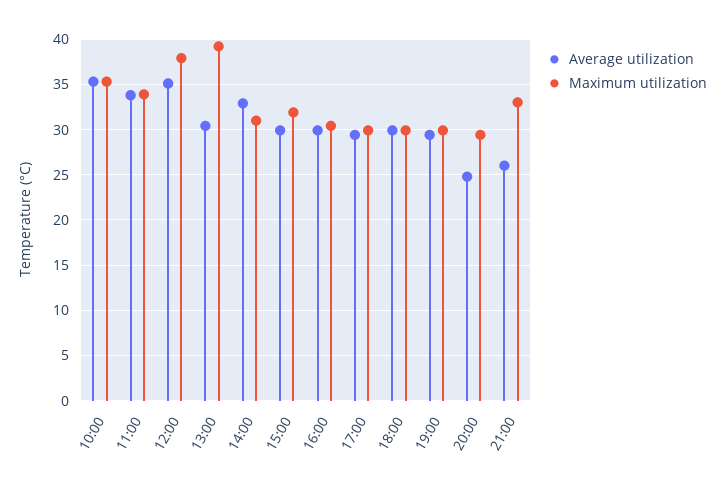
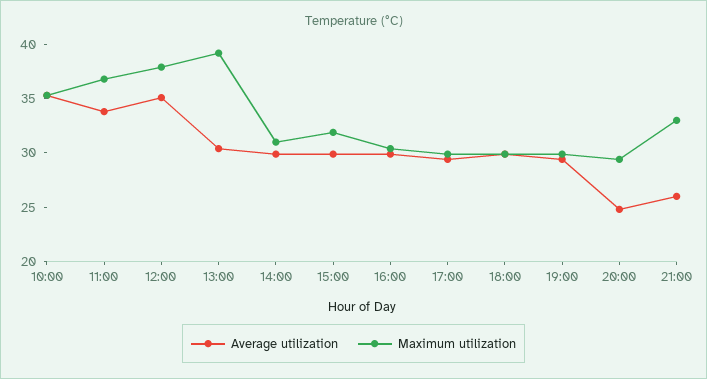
  {
    "Average utilization": {
      "10:00": 35,
      "11:00": 34,
      "12:00": 35,
      "13:00": 30,
-     "14:00": 33,
+     "14:00": 30,
      "15:00": 30,
      "16:00": 30,
      "17:00": 29,
      "18:00": 30,
      "19:00": 29,
      "20:00": 25,
      "21:00": 26
    },
    "Maximum utilization": {
      "10:00": 35,
-     "11:00": 34,
+     "11:00": 37,
      "12:00": 38,
      "13:00": 39,
      "14:00": 31,
      "15:00": 32,
      "16:00": 30,
      "17:00": 30,
      "18:00": 30,
      "19:00": 30,
      "20:00": 29,
      "21:00": 33
    }
  }

